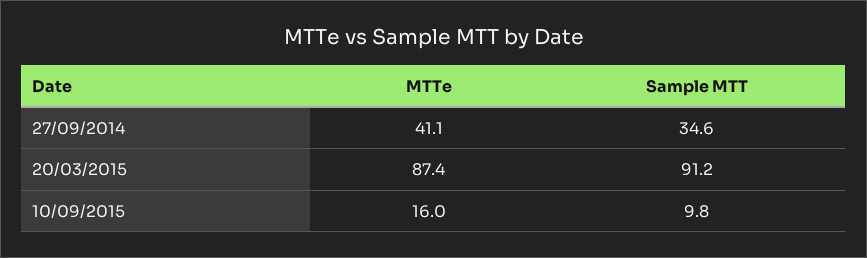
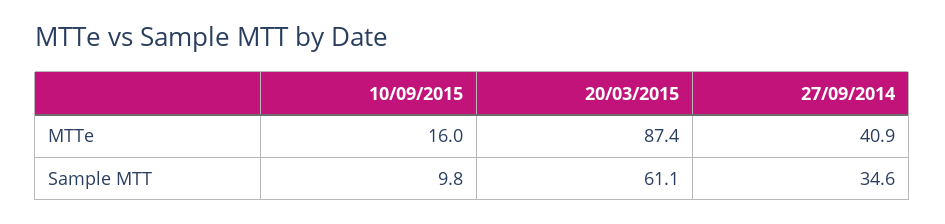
  {
    "MTTe": {
-     "27/09/2014": 41.1,
+     "27/09/2014": 40.9,
      "20/03/2015": 87.4,
      "10/09/2015": 16
    },
    "Sample MTT": {
      "27/09/2014": 34.6,
-     "20/03/2015": 91.2,
+     "20/03/2015": 61.1,
      "10/09/2015": 9.8
    }
  }

